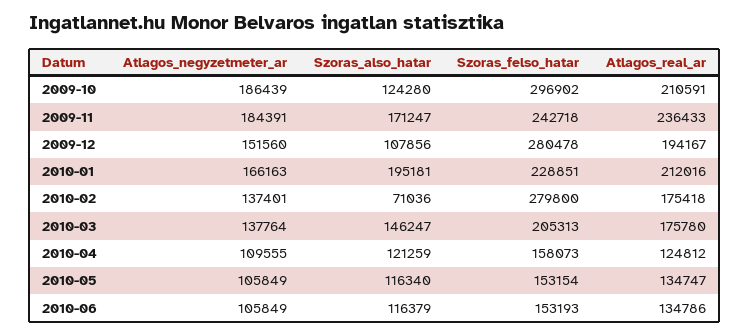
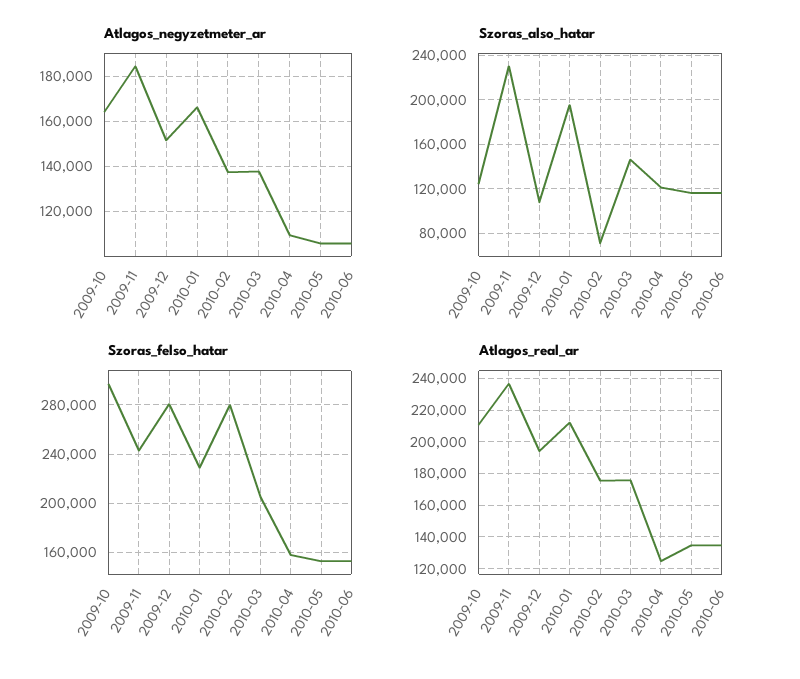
  {
    "Atlagos_negyzetmeter_ar": {
-     "2009-10": 186439,
+     "2009-10": 165000,
      "2009-11": 184391,
      "2009-12": 151560,
      "2010-01": 166163,
      "2010-02": 137401,
      "2010-03": 137764,
      "2010-04": 109555,
      "2010-05": 105849,
      "2010-06": 105849
    },
    "Szoras_also_hatar": {
      "2009-10": 124280,
-     "2009-11": 171247,
+     "2009-11": 230000,
      "2009-12": 107856,
      "2010-01": 195181,
      "2010-02": 71036,
      "2010-03": 146247,
      "2010-04": 121259,
      "2010-05": 116340,
      "2010-06": 116379
    },
    "Szoras_felso_hatar": {
      "2009-10": 296902,
      "2009-11": 242718,
      "2009-12": 280478,
      "2010-01": 228851,
      "2010-02": 279800,
      "2010-03": 205313,
      "2010-04": 158073,
      "2010-05": 153154,
      "2010-06": 153193
    },
    "Atlagos_real_ar": {
      "2009-10": 210591,
      "2009-11": 236433,
      "2009-12": 194167,
      "2010-01": 212016,
      "2010-02": 175418,
      "2010-03": 175780,
      "2010-04": 124812,
      "2010-05": 134747,
      "2010-06": 134786
    }
  }

